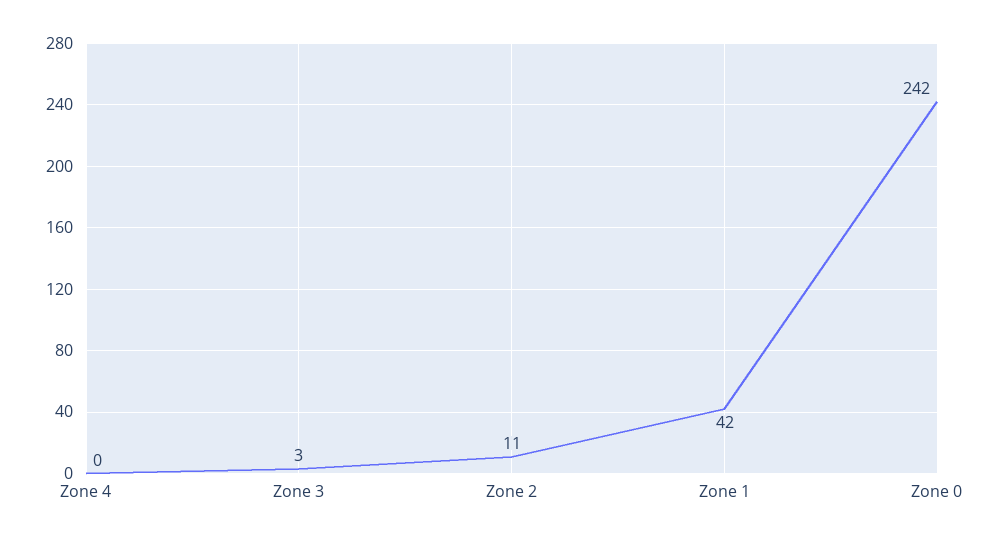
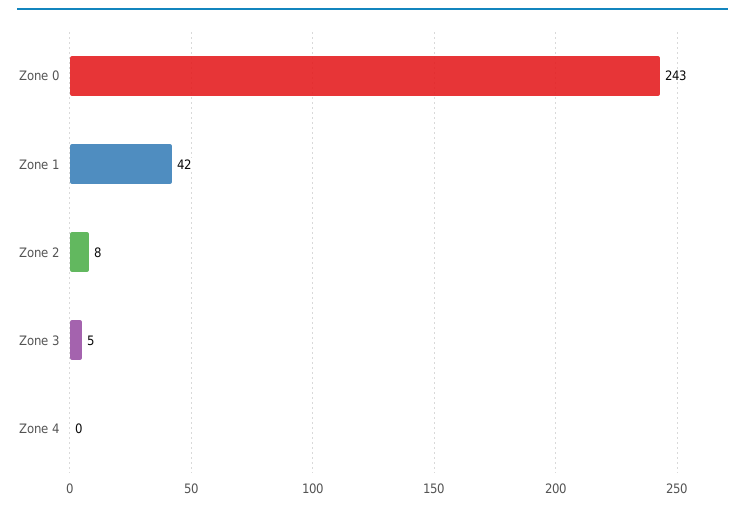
  {
    "Zone 4": 0,
-   "Zone 3": 3,
+   "Zone 3": 5,
-   "Zone 2": 11,
+   "Zone 2": 8,
    "Zone 1": 42,
-   "Zone 0": 242
+   "Zone 0": 243
  }

